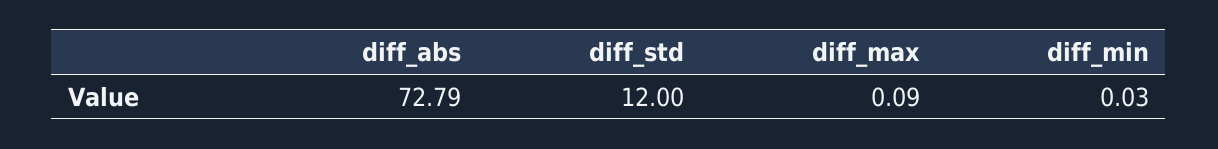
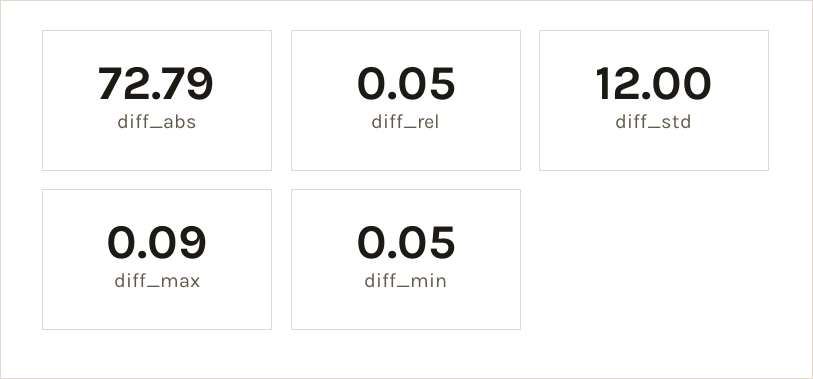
  {
    "diff_abs": 72.79,
    "diff_std": 12,
    "diff_max": 0.09,
-   "diff_min": 0.03
+   "diff_min": 0.05,
+   "diff_rel": 0.05
  }

